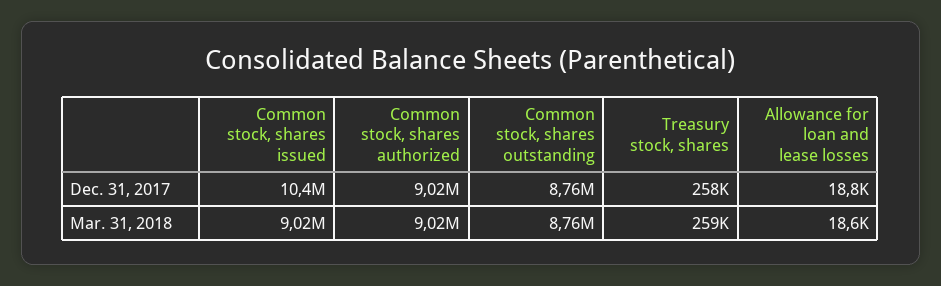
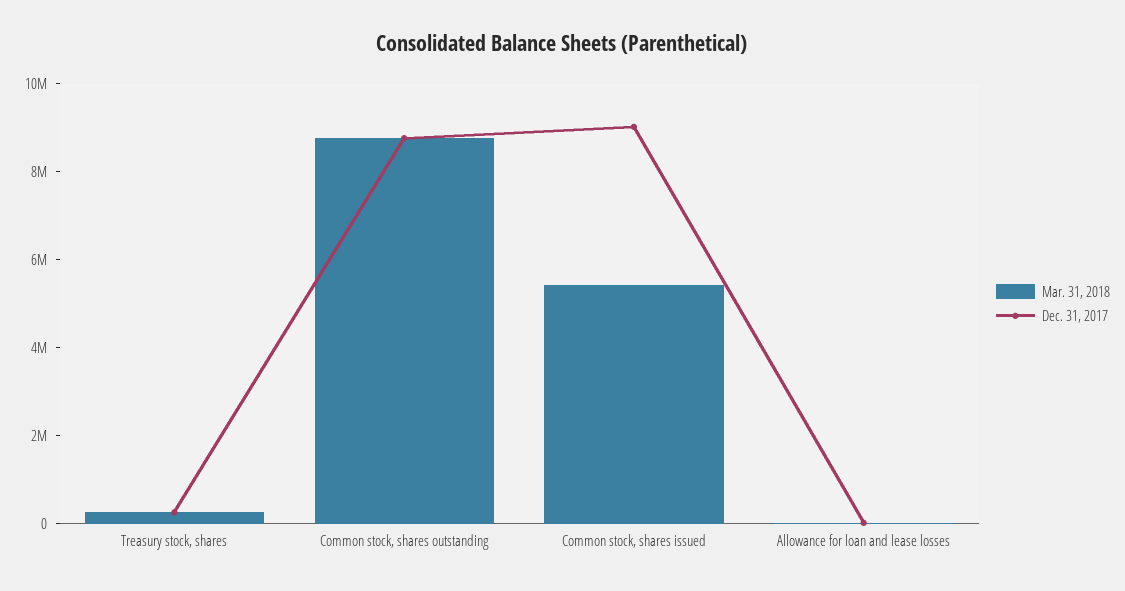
  {
    "Dec. 31, 2017": {
-     "Common stock, shares issued": 10400000,
+     "Common stock, shares issued": 9000000,
-     "Common stock, shares authorized": 9020000,
      "Common stock, shares outstanding": 8760000,
      "Treasury stock, shares": 258000,
      "Allowance for loan and lease losses": 18800
    },
    "Mar. 31, 2018": {
-     "Common stock, shares issued": 9020000,
+     "Common stock, shares issued": 5500000,
-     "Common stock, shares authorized": 9020000,
      "Common stock, shares outstanding": 8760000,
      "Treasury stock, shares": 259000,
      "Allowance for loan and lease losses": 18600
    }
  }

